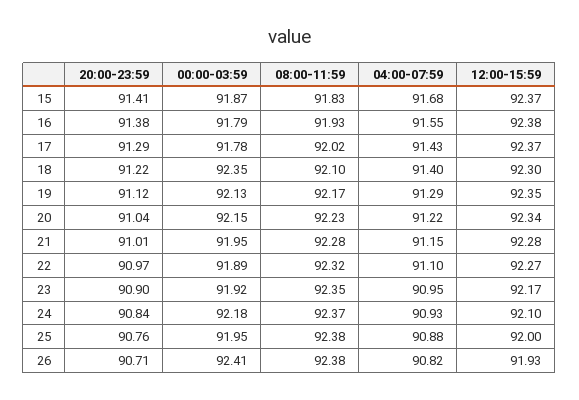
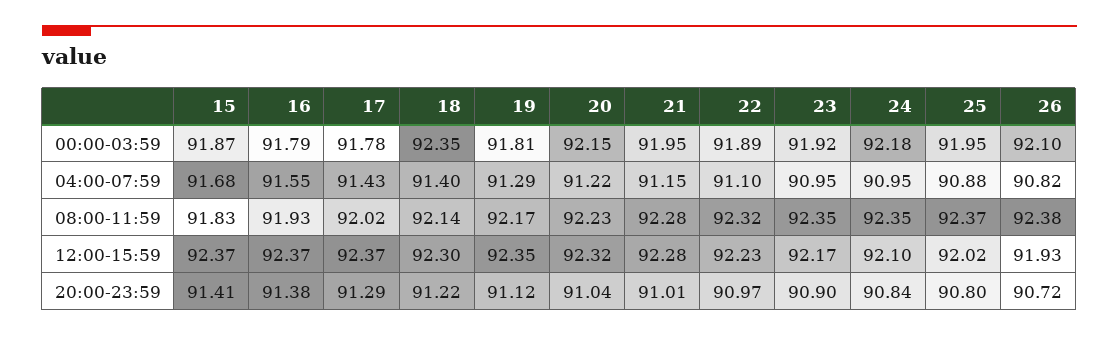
  {
    "20:00-23:59": {
      "15": 91.41,
      "16": 91.38,
      "17": 91.29,
      "18": 91.22,
      "19": 91.12,
      "20": 91.04,
      "21": 91.01,
      "22": 90.97,
      "23": 90.9,
      "24": 90.84,
-     "25": 90.76,
+     "25": 90.8,
-     "26": 90.71
+     "26": 90.72
    },
    "00:00-03:59": {
      "15": 91.87,
      "16": 91.79,
      "17": 91.78,
      "18": 92.35,
-     "19": 92.13,
+     "19": 91.81,
      "20": 92.15,
      "21": 91.95,
      "22": 91.89,
      "23": 91.92,
      "24": 92.18,
      "25": 91.95,
-     "26": 92.41
+     "26": 92.1
    },
    "08:00-11:59": {
      "15": 91.83,
      "16": 91.93,
      "17": 92.02,
-     "18": 92.1,
+     "18": 92.14,
      "19": 92.17,
      "20": 92.23,
      "21": 92.28,
      "22": 92.32,
      "23": 92.35,
-     "24": 92.37,
+     "24": 92.35,
-     "25": 92.38,
+     "25": 92.37,
      "26": 92.38
    },
    "04:00-07:59": {
      "15": 91.68,
      "16": 91.55,
      "17": 91.43,
      "18": 91.4,
      "19": 91.29,
      "20": 91.22,
      "21": 91.15,
      "22": 91.1,
      "23": 90.95,
-     "24": 90.93,
+     "24": 90.95,
      "25": 90.88,
      "26": 90.82
    },
    "12:00-15:59": {
      "15": 92.37,
-     "16": 92.38,
+     "16": 92.37,
      "17": 92.37,
      "18": 92.3,
      "19": 92.35,
-     "20": 92.34,
+     "20": 92.32,
      "21": 92.28,
-     "22": 92.27,
+     "22": 92.23,
      "23": 92.17,
      "24": 92.1,
-     "25": 92,
+     "25": 92.02,
      "26": 91.93
    }
  }

